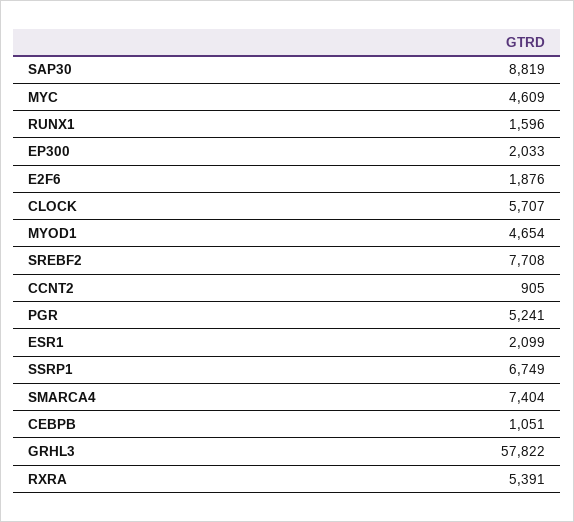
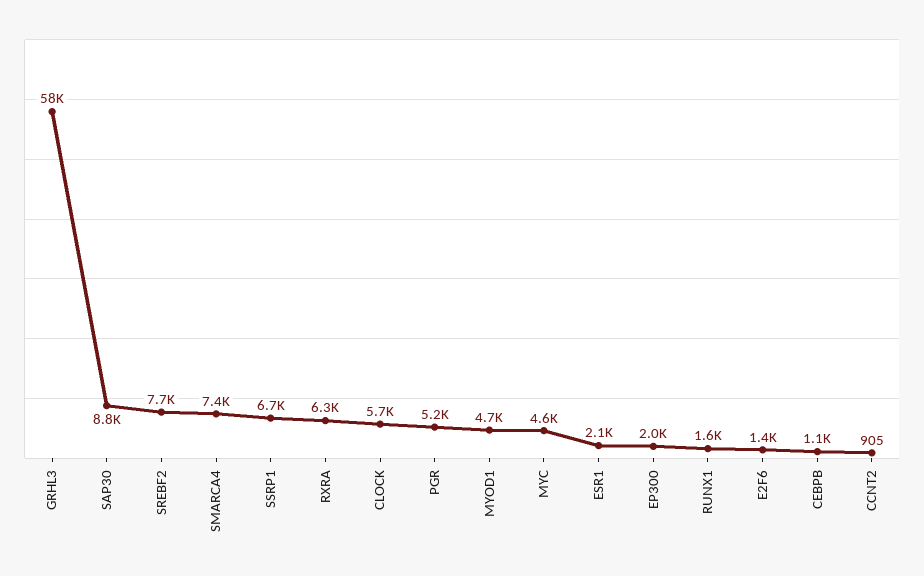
  {
    "SAP30": 8819,
    "MYC": 4609,
    "RUNX1": 1596,
    "EP300": 2033,
-   "E2F6": 1876,
+   "E2F6": 1400,
    "CLOCK": 5707,
    "MYOD1": 4654,
    "SREBF2": 7708,
    "CCNT2": 905,
    "PGR": 5241,
    "ESR1": 2099,
    "SSRP1": 6749,
    "SMARCA4": 7404,
    "CEBPB": 1051,
    "GRHL3": 57822,
-   "RXRA": 5391
+   "RXRA": 6300
  }

